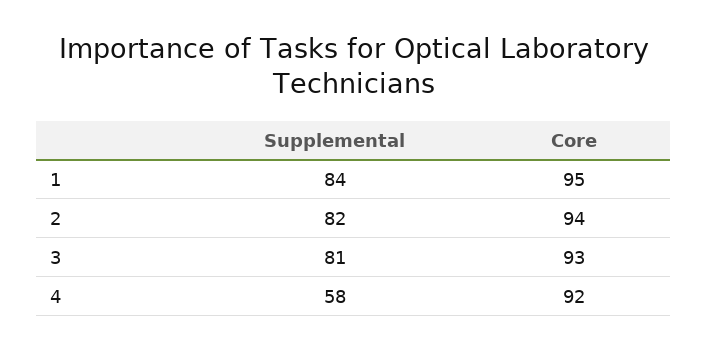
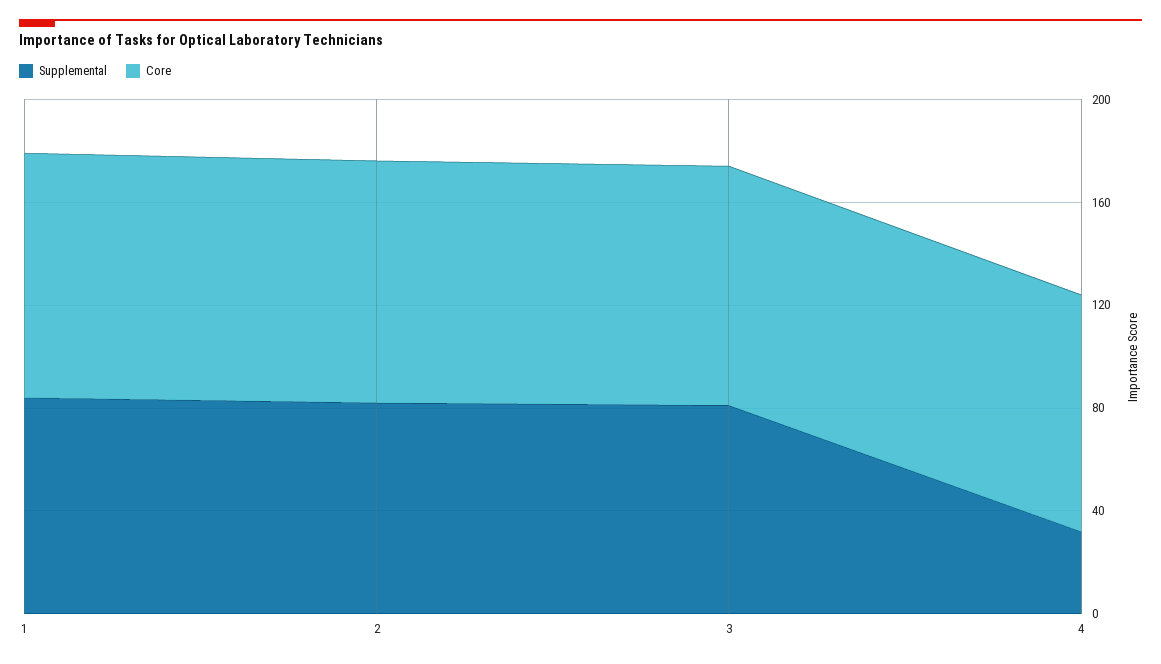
  {
    "Supplemental": {
      "1": 84,
      "2": 82,
      "3": 81,
-     "4": 58
+     "4": 30
    },
    "Core": {
      "1": 95,
      "2": 94,
      "3": 93,
      "4": 92
    }
  }

